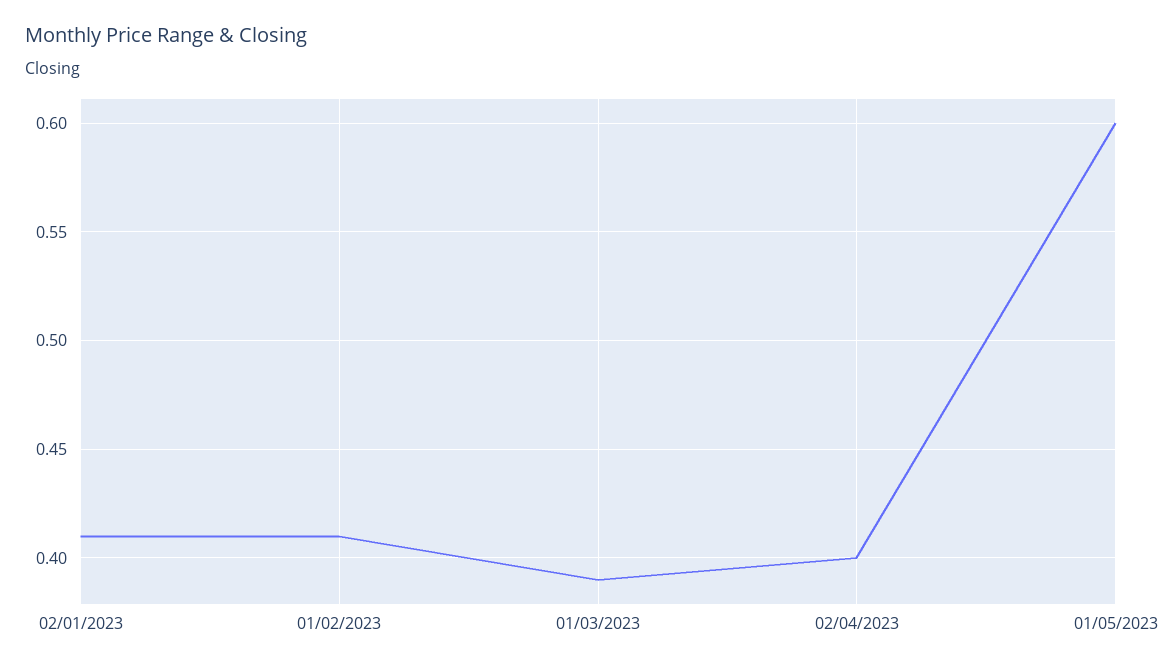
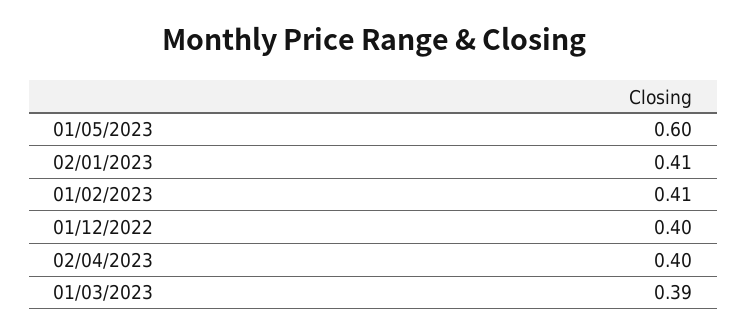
  {
    "02/01/2023": 0.41,
    "01/02/2023": 0.41,
    "01/03/2023": 0.39,
    "02/04/2023": 0.4,
-   "01/05/2023": 0.6
+   "01/05/2023": 0.6,
+   "01/12/2022": 0.4
  }

